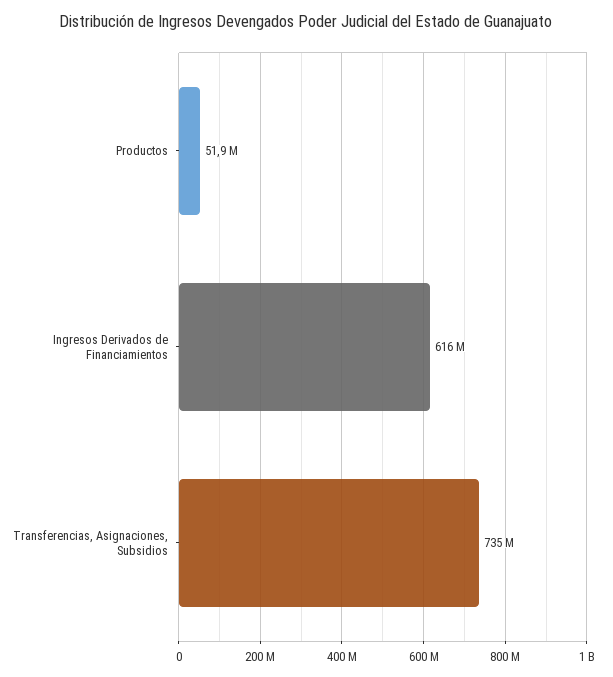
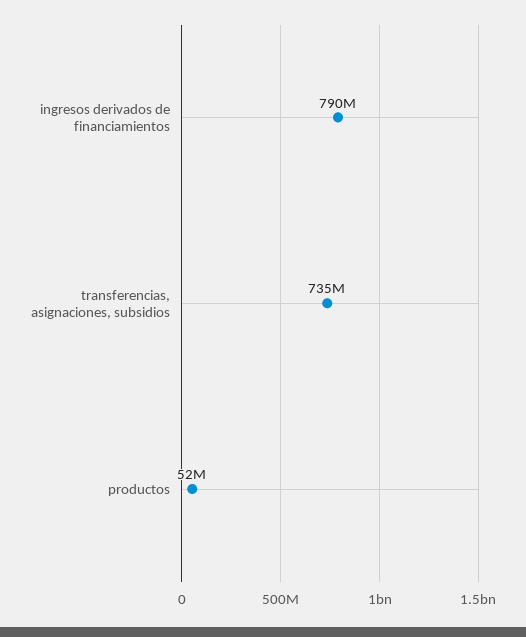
  {
    "Productos": 51900000,
-   "Ingresos Derivados de Financiamientos": 616000000,
+   "Ingresos Derivados de Financiamientos": 790000000,
    "Transferencias, Asignaciones, Subsidios": 735000000
  }

